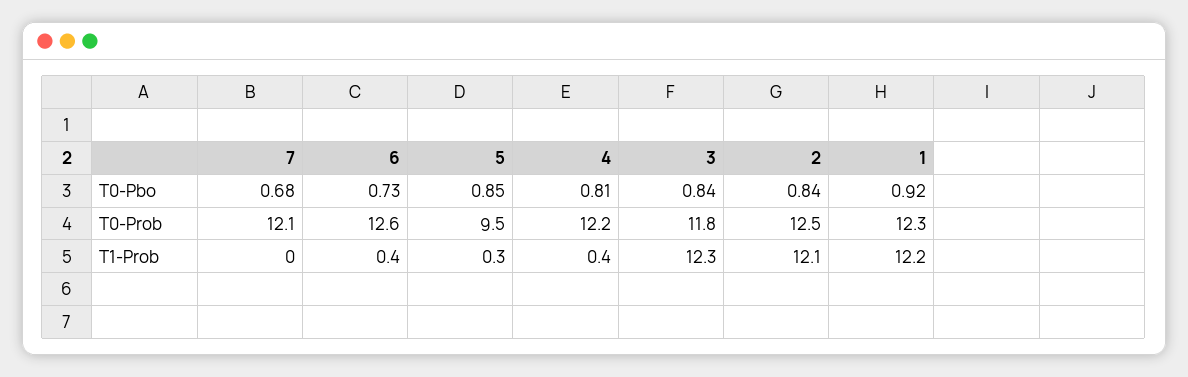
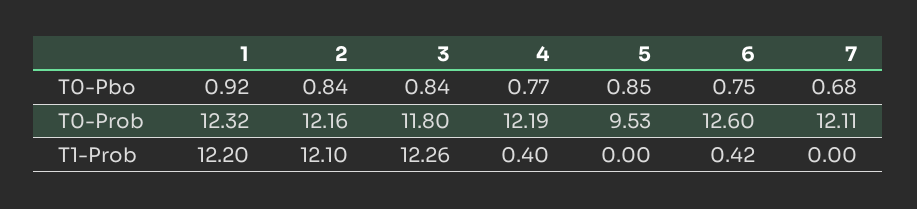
  {
    "7": {
      "T0-Pbo": 0.68,
      "T0-Prob": 12.11,
      "T1-Prob": 0
    },
    "6": {
-     "T0-Pbo": 0.73,
+     "T0-Pbo": 0.75,
      "T0-Prob": 12.6,
      "T1-Prob": 0.42
    },
    "5": {
      "T0-Pbo": 0.85,
      "T0-Prob": 9.53,
-     "T1-Prob": 0.3
+     "T1-Prob": 0
    },
    "4": {
-     "T0-Pbo": 0.81,
+     "T0-Pbo": 0.77,
      "T0-Prob": 12.19,
      "T1-Prob": 0.4
    },
    "3": {
      "T0-Pbo": 0.84,
      "T0-Prob": 11.8,
      "T1-Prob": 12.26
    },
    "2": {
      "T0-Pbo": 0.84,
-     "T0-Prob": 12.5,
+     "T0-Prob": 12.16,
      "T1-Prob": 12.1
    },
    "1": {
      "T0-Pbo": 0.92,
      "T0-Prob": 12.32,
      "T1-Prob": 12.2
    }
  }

